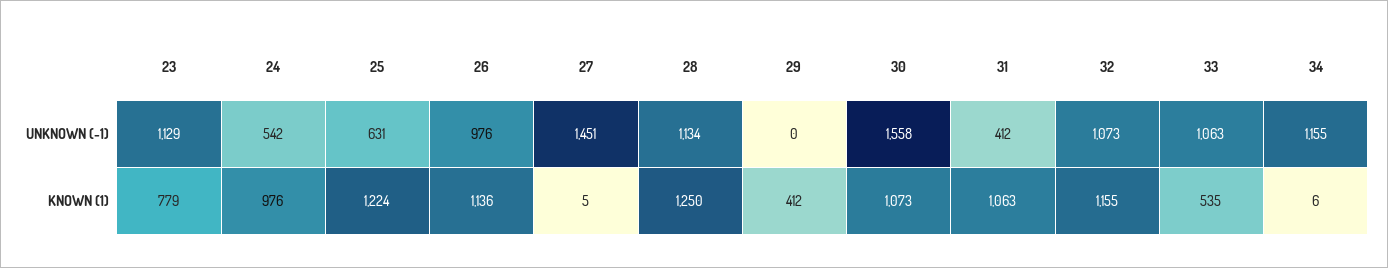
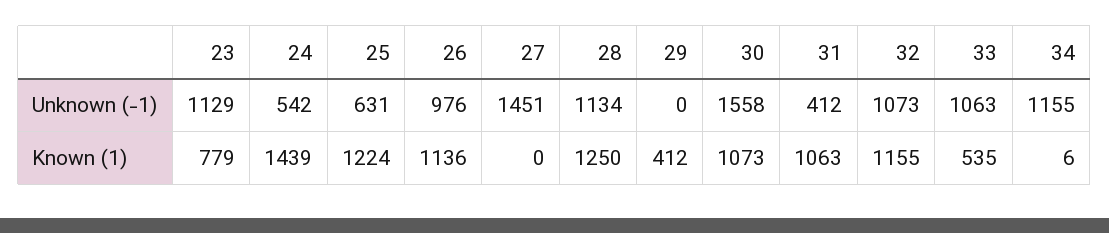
  {
    "23": {
      "UNKNOWN (-1)": 1129,
      "KNOWN (1)": 779
    },
    "24": {
      "UNKNOWN (-1)": 542,
-     "KNOWN (1)": 976
+     "KNOWN (1)": 1439
    },
    "25": {
      "UNKNOWN (-1)": 631,
      "KNOWN (1)": 1224
    },
    "26": {
      "UNKNOWN (-1)": 976,
      "KNOWN (1)": 1136
    },
    "27": {
      "UNKNOWN (-1)": 1451,
-     "KNOWN (1)": 5
+     "KNOWN (1)": 0
    },
    "28": {
      "UNKNOWN (-1)": 1134,
      "KNOWN (1)": 1250
    },
    "29": {
      "UNKNOWN (-1)": 0,
      "KNOWN (1)": 412
    },
    "30": {
      "UNKNOWN (-1)": 1558,
      "KNOWN (1)": 1073
    },
    "31": {
      "UNKNOWN (-1)": 412,
      "KNOWN (1)": 1063
    },
    "32": {
      "UNKNOWN (-1)": 1073,
      "KNOWN (1)": 1155
    },
    "33": {
      "UNKNOWN (-1)": 1063,
      "KNOWN (1)": 535
    },
    "34": {
      "UNKNOWN (-1)": 1155,
      "KNOWN (1)": 6
    }
  }

